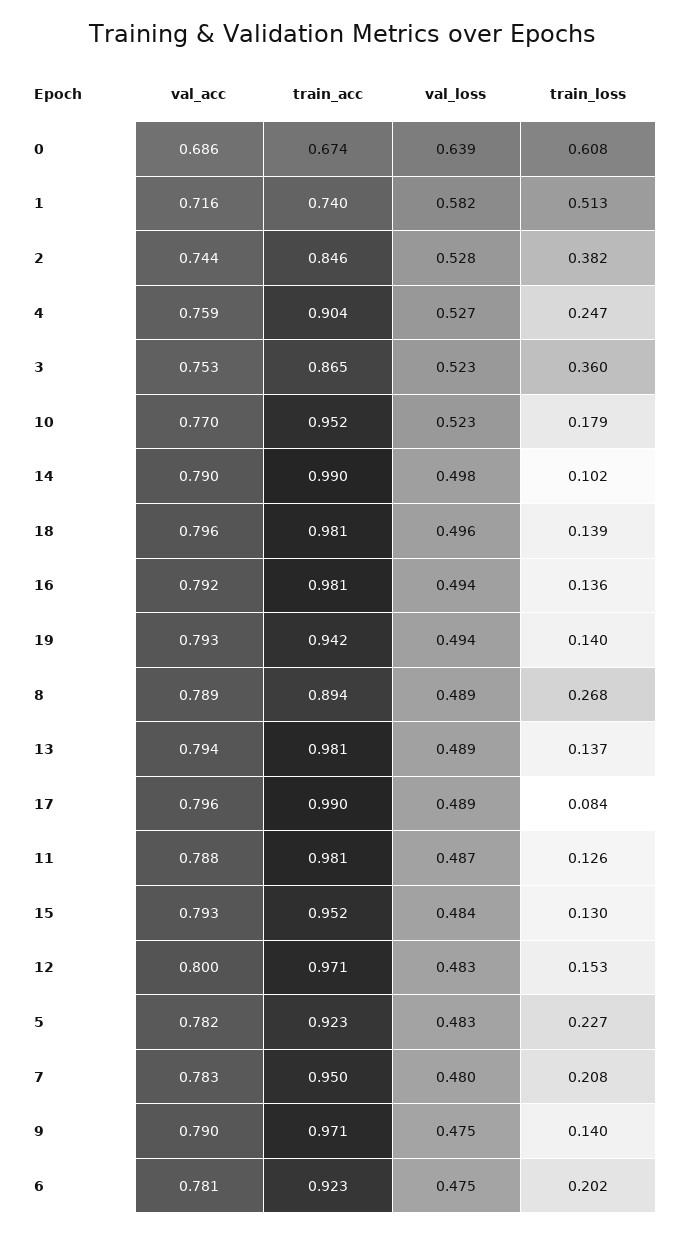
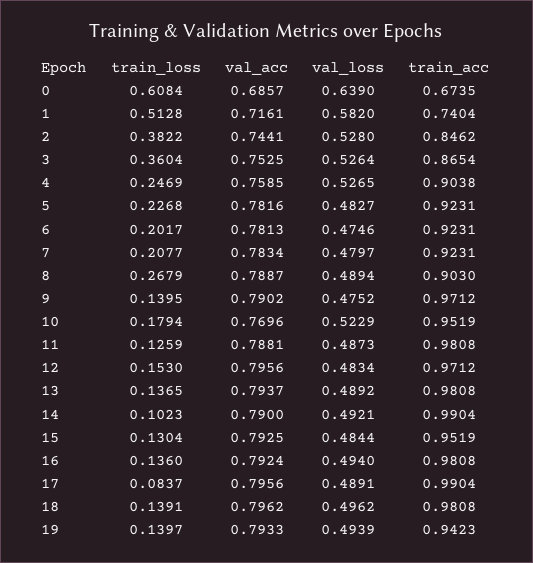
  {
    "val_acc": {
      "0": 0.6857,
      "1": 0.7161,
      "2": 0.7441,
      "4": 0.7585,
      "3": 0.7525,
      "10": 0.7696,
      "14": 0.79,
      "18": 0.7962,
      "16": 0.7924,
      "19": 0.7933,
      "8": 0.7887,
      "13": 0.7937,
      "17": 0.7956,
      "11": 0.7881,
      "15": 0.7925,
-     "12": 0.8,
+     "12": 0.7956,
      "5": 0.7816,
      "7": 0.7834,
      "9": 0.7902,
      "6": 0.7813
    },
    "train_acc": {
      "0": 0.6735,
      "1": 0.7404,
      "2": 0.8462,
      "4": 0.9038,
      "3": 0.8654,
      "10": 0.9519,
      "14": 0.9904,
      "18": 0.9808,
      "16": 0.9808,
      "19": 0.9423,
-     "8": 0.894,
+     "8": 0.903,
      "13": 0.9808,
      "17": 0.9904,
      "11": 0.9808,
      "15": 0.9519,
      "12": 0.9712,
      "5": 0.9231,
-     "7": 0.95,
+     "7": 0.9231,
      "9": 0.9712,
      "6": 0.9231
    },
    "val_loss": {
      "0": 0.639,
      "1": 0.582,
      "2": 0.528,
      "4": 0.5265,
-     "3": 0.523,
+     "3": 0.5264,
      "10": 0.5229,
-     "14": 0.498,
+     "14": 0.4921,
      "18": 0.4962,
      "16": 0.494,
      "19": 0.4939,
      "8": 0.4894,
      "13": 0.4892,
      "17": 0.4891,
      "11": 0.4873,
      "15": 0.4844,
      "12": 0.4834,
      "5": 0.4827,
      "7": 0.4797,
      "9": 0.4752,
      "6": 0.4746
    },
    "train_loss": {
      "0": 0.6084,
      "1": 0.5128,
      "2": 0.3822,
      "4": 0.2469,
      "3": 0.3604,
      "10": 0.1794,
      "14": 0.1023,
      "18": 0.1391,
      "16": 0.136,
      "19": 0.1397,
      "8": 0.2679,
      "13": 0.1365,
      "17": 0.0837,
      "11": 0.1259,
      "15": 0.1304,
      "12": 0.153,
      "5": 0.2268,
      "7": 0.2077,
      "9": 0.1395,
      "6": 0.2017
    }
  }

